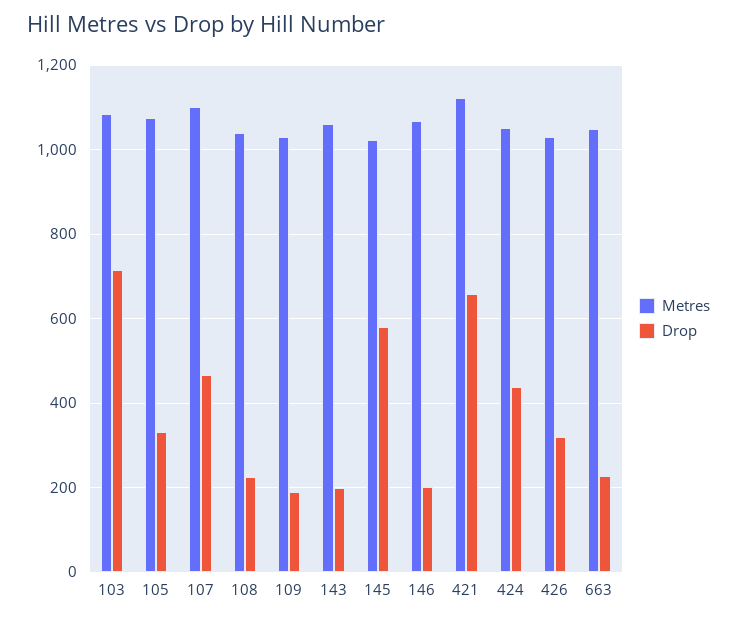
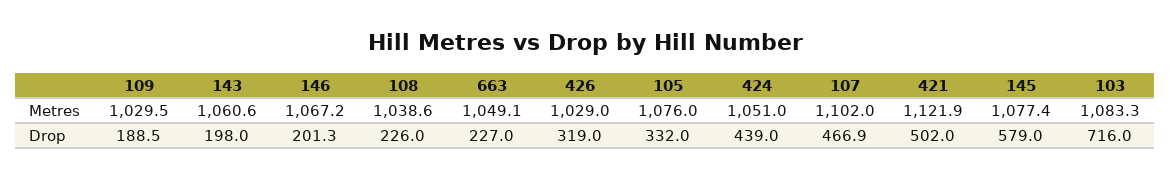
  {
    "Metres": {
      "103": 1083.3,
      "105": 1076,
      "107": 1102,
      "108": 1038.6,
      "109": 1029.5,
      "143": 1060.6,
-     "145": 1020,
+     "145": 1077.4,
      "146": 1067.2,
      "421": 1121.9,
      "424": 1051,
      "426": 1029,
      "663": 1049.1
    },
    "Drop": {
      "103": 716,
      "105": 332,
      "107": 466.9,
      "108": 226,
      "109": 188.5,
      "143": 198,
      "145": 579,
      "146": 201.3,
-     "421": 660,
+     "421": 502,
      "424": 439,
      "426": 319,
      "663": 227
    }
  }

